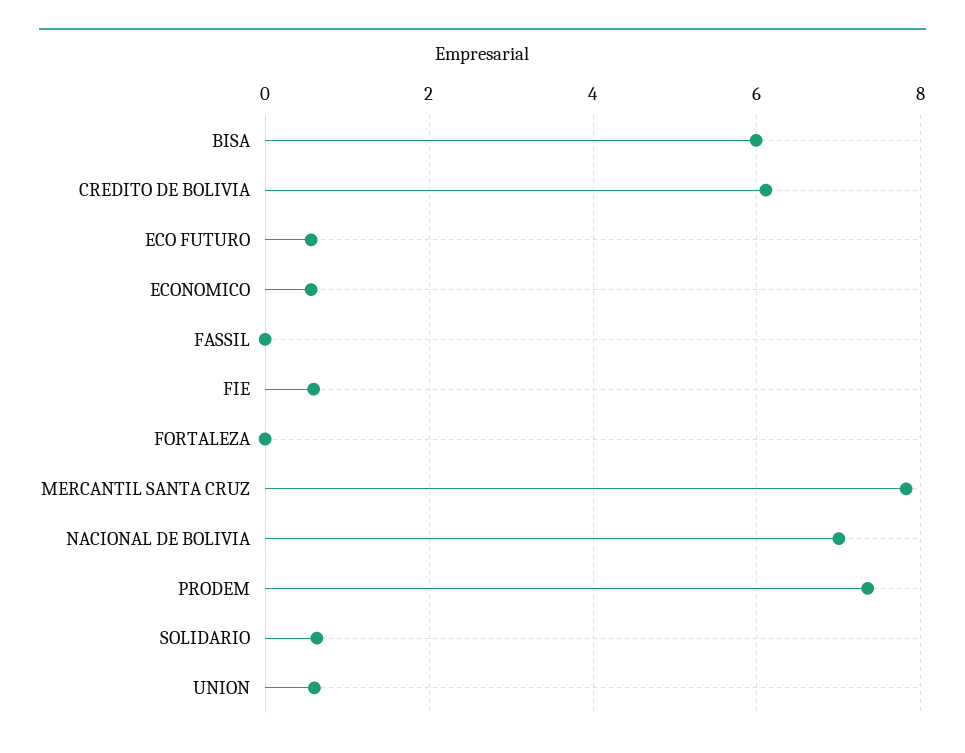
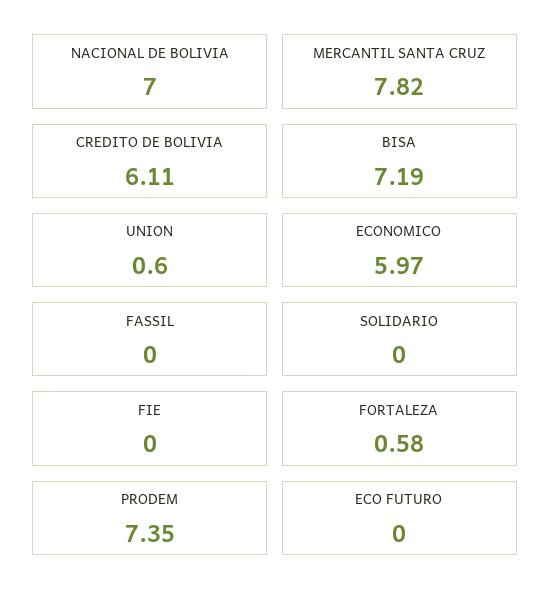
  {
-   "BISA": 6,
+   "BISA": 7.19,
    "CREDITO DE BOLIVIA": 6.11,
-   "ECO FUTURO": 0.6,
+   "ECO FUTURO": 0,
-   "ECONOMICO": 0.6,
+   "ECONOMICO": 5.97,
    "FASSIL": 0,
-   "FIE": 0.6,
+   "FIE": 0,
-   "FORTALEZA": 0,
+   "FORTALEZA": 0.58,
    "MERCANTIL SANTA CRUZ": 7.82,
    "NACIONAL DE BOLIVIA": 7,
    "PRODEM": 7.35,
-   "SOLIDARIO": 0.6,
+   "SOLIDARIO": 0,
    "UNION": 0.6
  }

